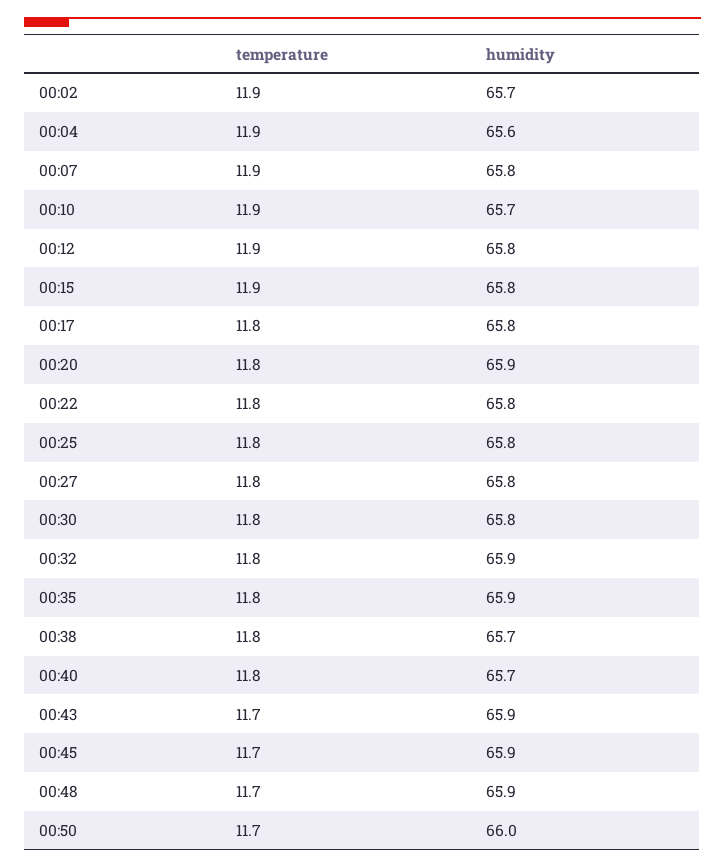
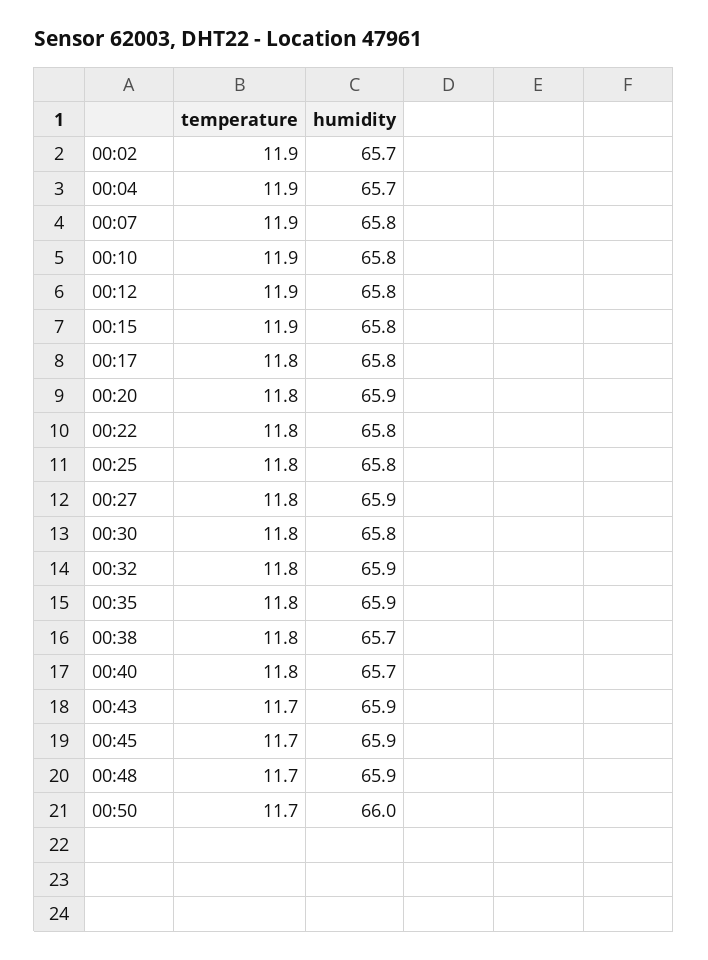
  {
    "temperature": {
      "00:02": 11.9,
      "00:04": 11.9,
      "00:07": 11.9,
      "00:10": 11.9,
      "00:12": 11.9,
      "00:15": 11.9,
      "00:17": 11.8,
      "00:20": 11.8,
      "00:22": 11.8,
      "00:25": 11.8,
      "00:27": 11.8,
      "00:30": 11.8,
      "00:32": 11.8,
      "00:35": 11.8,
      "00:38": 11.8,
      "00:40": 11.8,
      "00:43": 11.7,
      "00:45": 11.7,
      "00:48": 11.7,
      "00:50": 11.7
    },
    "humidity": {
      "00:02": 65.7,
-     "00:04": 65.6,
+     "00:04": 65.7,
      "00:07": 65.8,
-     "00:10": 65.7,
+     "00:10": 65.8,
      "00:12": 65.8,
      "00:15": 65.8,
      "00:17": 65.8,
      "00:20": 65.9,
      "00:22": 65.8,
      "00:25": 65.8,
-     "00:27": 65.8,
+     "00:27": 65.9,
      "00:30": 65.8,
      "00:32": 65.9,
      "00:35": 65.9,
      "00:38": 65.7,
      "00:40": 65.7,
      "00:43": 65.9,
      "00:45": 65.9,
      "00:48": 65.9,
      "00:50": 66
    }
  }

